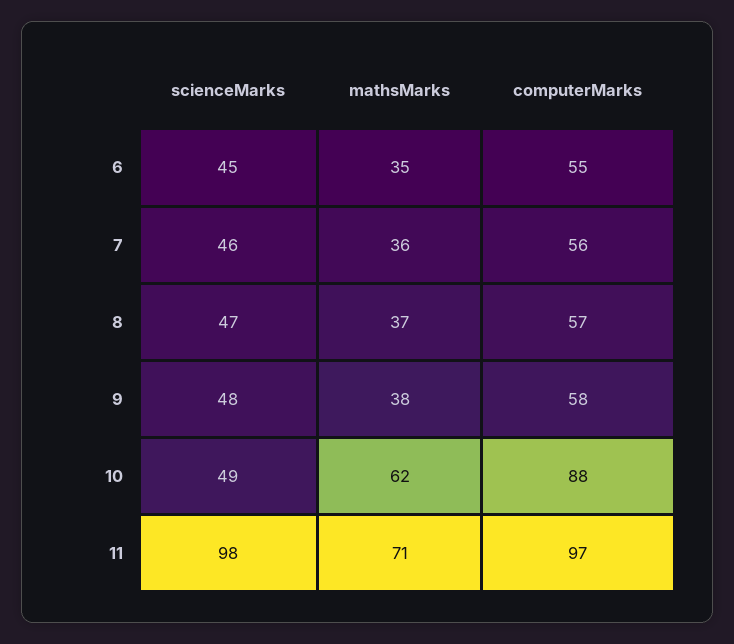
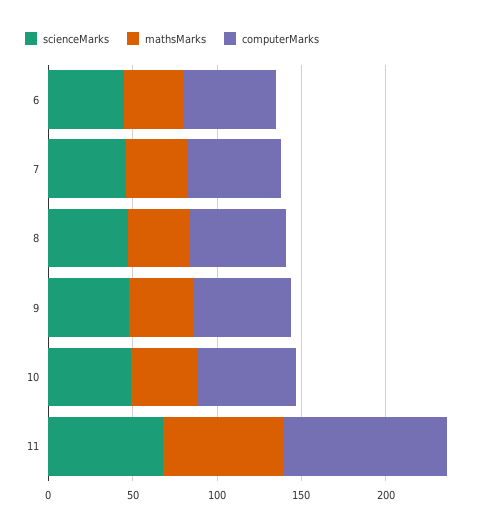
  {
    "scienceMarks": {
      "6": 45,
      "7": 46,
      "8": 47,
      "9": 48,
      "10": 49,
-     "11": 98
+     "11": 70
    },
    "mathsMarks": {
      "6": 35,
      "7": 36,
      "8": 37,
      "9": 38,
-     "10": 62,
+     "10": 40,
      "11": 71
    },
    "computerMarks": {
      "6": 55,
      "7": 56,
      "8": 57,
      "9": 58,
-     "10": 88,
+     "10": 60,
      "11": 97
    }
  }

